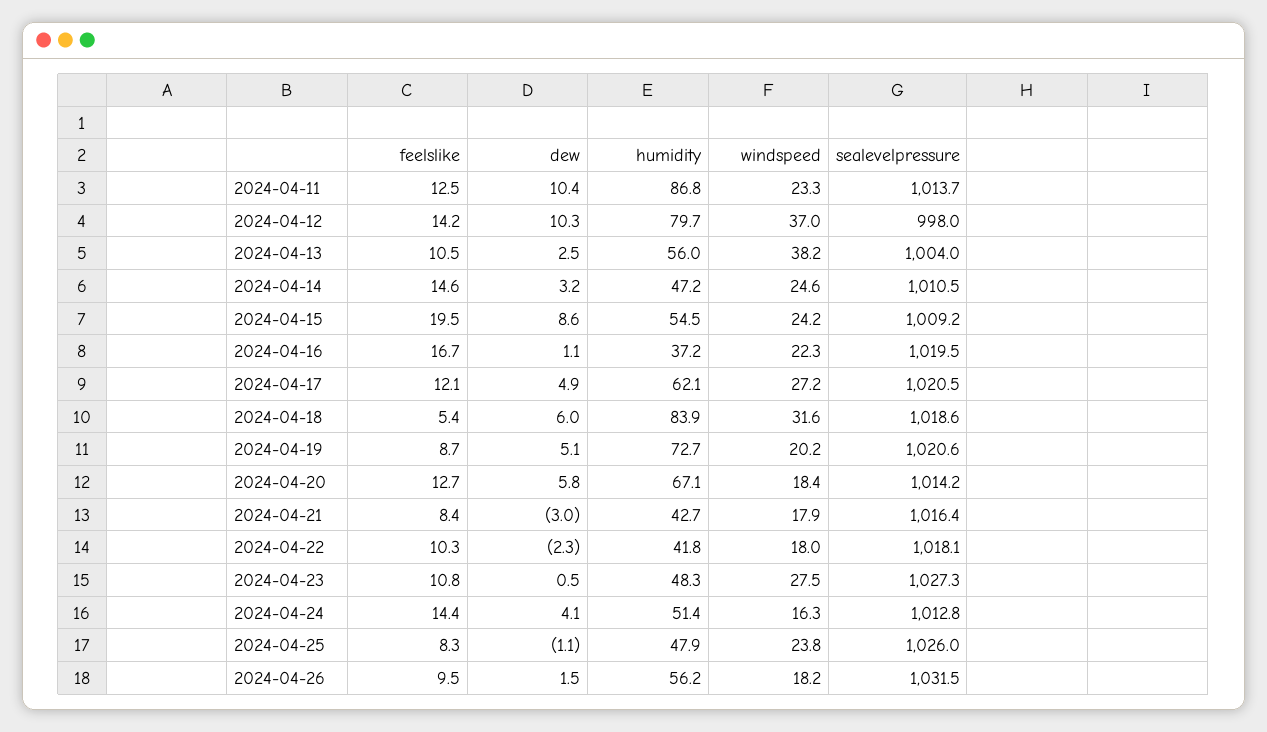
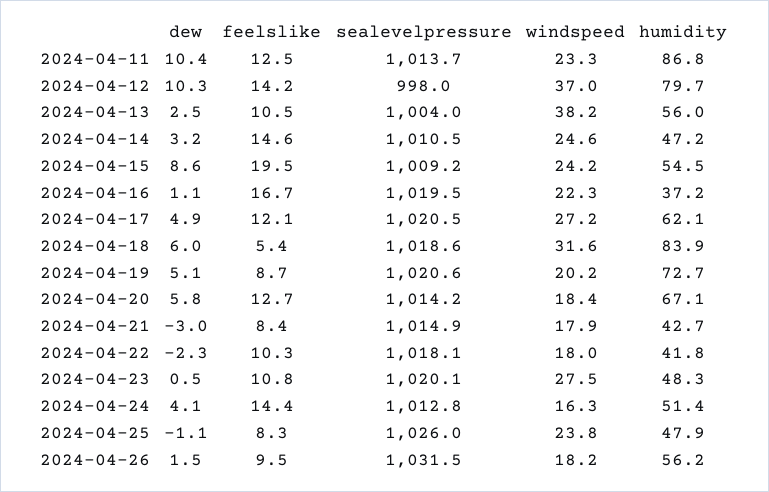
  {
    "feelslike": {
      "2024-04-11": 12.5,
      "2024-04-12": 14.2,
      "2024-04-13": 10.5,
      "2024-04-14": 14.6,
      "2024-04-15": 19.5,
      "2024-04-16": 16.7,
      "2024-04-17": 12.1,
      "2024-04-18": 5.4,
      "2024-04-19": 8.7,
      "2024-04-20": 12.7,
      "2024-04-21": 8.4,
      "2024-04-22": 10.3,
      "2024-04-23": 10.8,
      "2024-04-24": 14.4,
      "2024-04-25": 8.3,
      "2024-04-26": 9.5
    },
    "dew": {
      "2024-04-11": 10.4,
      "2024-04-12": 10.3,
      "2024-04-13": 2.5,
      "2024-04-14": 3.2,
      "2024-04-15": 8.6,
      "2024-04-16": 1.1,
      "2024-04-17": 4.9,
      "2024-04-18": 6,
      "2024-04-19": 5.1,
      "2024-04-20": 5.8,
      "2024-04-21": -3,
      "2024-04-22": -2.3,
      "2024-04-23": 0.5,
      "2024-04-24": 4.1,
      "2024-04-25": -1.1,
      "2024-04-26": 1.5
    },
    "humidity": {
      "2024-04-11": 86.8,
      "2024-04-12": 79.7,
      "2024-04-13": 56,
      "2024-04-14": 47.2,
      "2024-04-15": 54.5,
      "2024-04-16": 37.2,
      "2024-04-17": 62.1,
      "2024-04-18": 83.9,
      "2024-04-19": 72.7,
      "2024-04-20": 67.1,
      "2024-04-21": 42.7,
      "2024-04-22": 41.8,
      "2024-04-23": 48.3,
      "2024-04-24": 51.4,
      "2024-04-25": 47.9,
      "2024-04-26": 56.2
    },
    "windspeed": {
      "2024-04-11": 23.3,
      "2024-04-12": 37,
      "2024-04-13": 38.2,
      "2024-04-14": 24.6,
      "2024-04-15": 24.2,
      "2024-04-16": 22.3,
      "2024-04-17": 27.2,
      "2024-04-18": 31.6,
      "2024-04-19": 20.2,
      "2024-04-20": 18.4,
      "2024-04-21": 17.9,
      "2024-04-22": 18,
      "2024-04-23": 27.5,
      "2024-04-24": 16.3,
      "2024-04-25": 23.8,
      "2024-04-26": 18.2
    },
    "sealevelpressure": {
      "2024-04-11": 1013.7,
      "2024-04-12": 998,
      "2024-04-13": 1004,
      "2024-04-14": 1010.5,
      "2024-04-15": 1009.2,
      "2024-04-16": 1019.5,
      "2024-04-17": 1020.5,
      "2024-04-18": 1018.6,
      "2024-04-19": 1020.6,
      "2024-04-20": 1014.2,
-     "2024-04-21": 1016.4,
+     "2024-04-21": 1014.9,
      "2024-04-22": 1018.1,
-     "2024-04-23": 1027.3,
+     "2024-04-23": 1020.1,
      "2024-04-24": 1012.8,
      "2024-04-25": 1026,
      "2024-04-26": 1031.5
    }
  }

